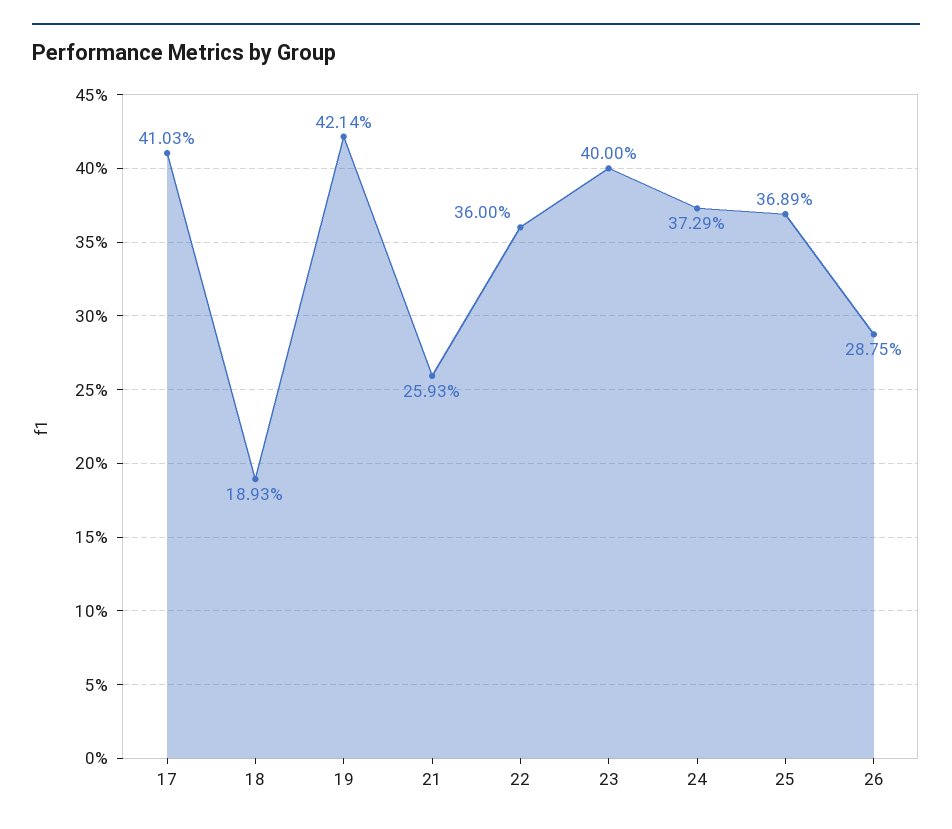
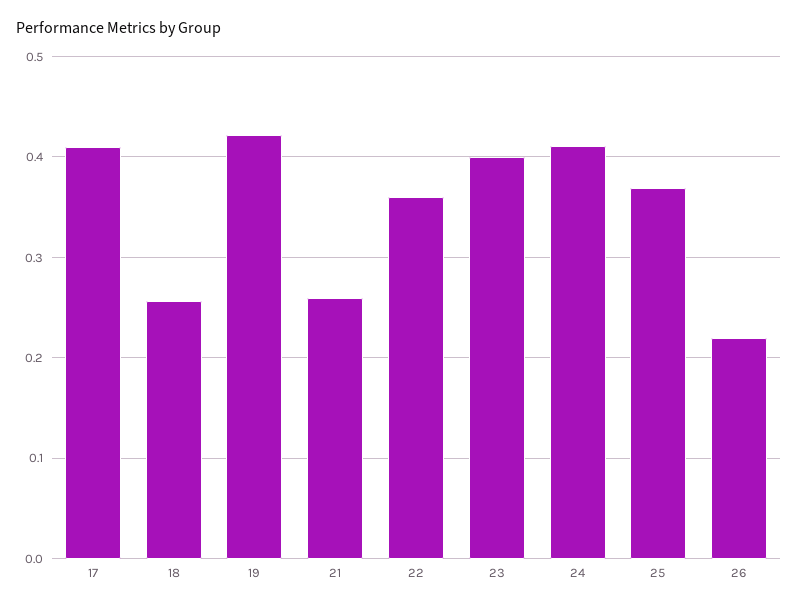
  {
    "17": 0.4103,
-   "18": 0.1893,
+   "18": 0.26,
    "19": 0.4214,
    "21": 0.2593,
    "22": 0.36,
    "23": 0.4,
-   "24": 0.3729,
+   "24": 0.41,
    "25": 0.3689,
-   "26": 0.2875
+   "26": 0.22
  }

